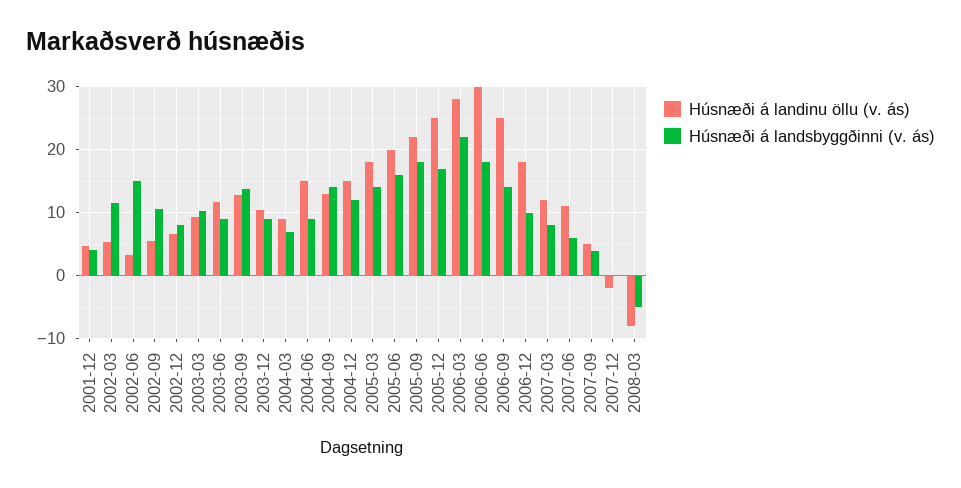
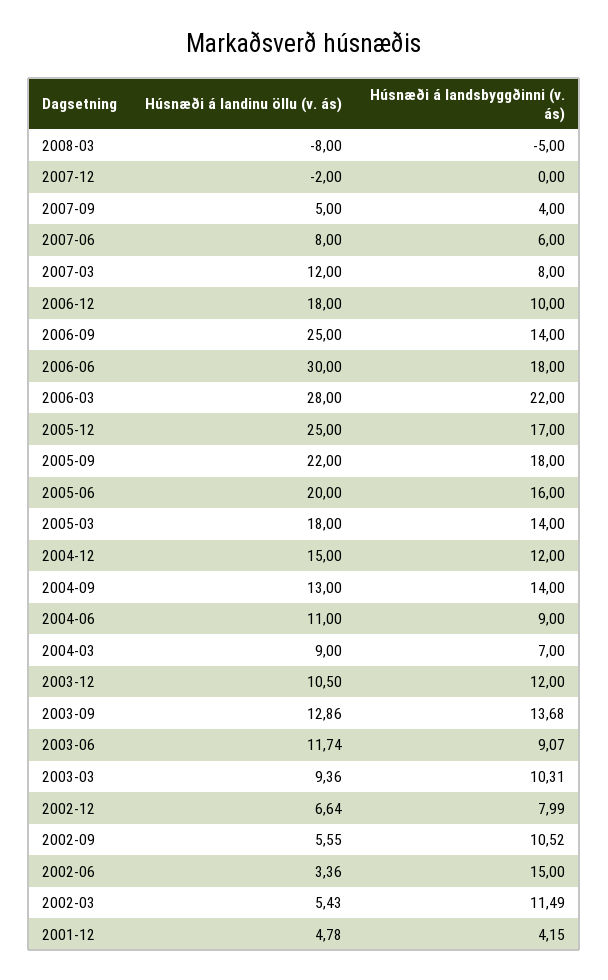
  {
    "Húsnæði á landinu öllu (v. ás)": {
      "2001-12": 4.78,
      "2002-03": 5.43,
      "2002-06": 3.36,
      "2002-09": 5.55,
      "2002-12": 6.64,
      "2003-03": 9.36,
      "2003-06": 11.74,
      "2003-09": 12.86,
      "2003-12": 10.5,
      "2004-03": 9,
-     "2004-06": 15,
+     "2004-06": 11,
      "2004-09": 13,
      "2004-12": 15,
      "2005-03": 18,
      "2005-06": 20,
      "2005-09": 22,
      "2005-12": 25,
      "2006-03": 28,
      "2006-06": 30,
      "2006-09": 25,
      "2006-12": 18,
      "2007-03": 12,
-     "2007-06": 11,
+     "2007-06": 8,
      "2007-09": 5,
      "2007-12": -2,
      "2008-03": -8
    },
    "Húsnæði á landsbyggðinni (v. ás)": {
      "2001-12": 4.15,
      "2002-03": 11.49,
      "2002-06": 15,
      "2002-09": 10.52,
      "2002-12": 7.99,
      "2003-03": 10.31,
      "2003-06": 9.07,
      "2003-09": 13.68,
-     "2003-12": 9,
+     "2003-12": 12,
      "2004-03": 7,
      "2004-06": 9,
      "2004-09": 14,
      "2004-12": 12,
      "2005-03": 14,
      "2005-06": 16,
      "2005-09": 18,
      "2005-12": 17,
      "2006-03": 22,
      "2006-06": 18,
      "2006-09": 14,
      "2006-12": 10,
      "2007-03": 8,
      "2007-06": 6,
      "2007-09": 4,
      "2007-12": 0,
      "2008-03": -5
    }
  }

